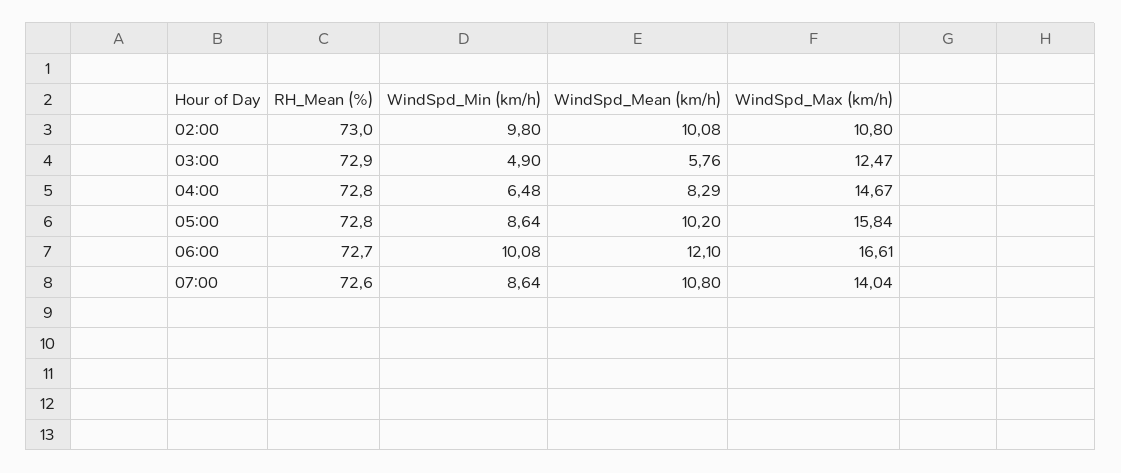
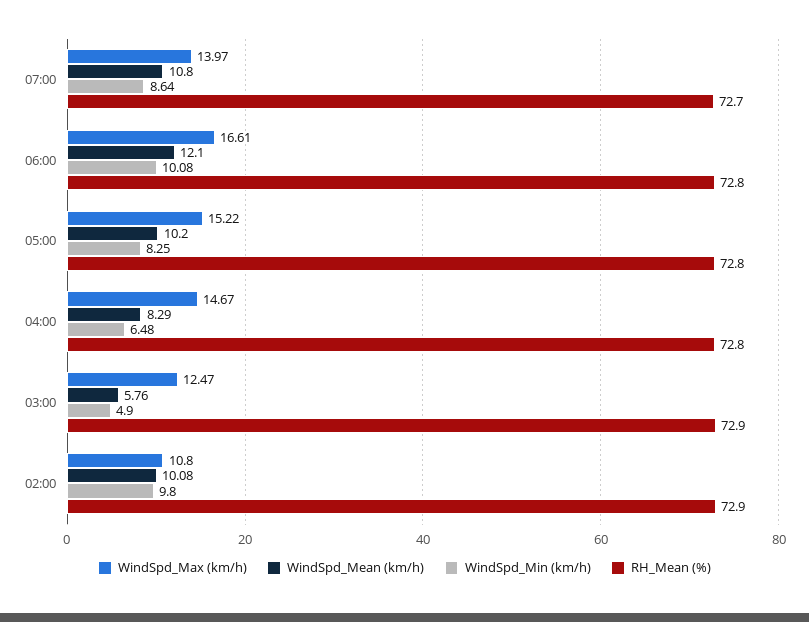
  {
    "RH_Mean (%)": {
-     "02:00": 73,
+     "02:00": 72.9,
      "03:00": 72.9,
      "04:00": 72.8,
      "05:00": 72.8,
-     "06:00": 72.7,
+     "06:00": 72.8,
-     "07:00": 72.6
+     "07:00": 72.7
    },
    "WindSpd_Min (km/h)": {
      "02:00": 9.8,
      "03:00": 4.9,
      "04:00": 6.48,
-     "05:00": 8.64,
+     "05:00": 8.25,
      "06:00": 10.08,
      "07:00": 8.64
    },
    "WindSpd_Mean (km/h)": {
      "02:00": 10.08,
      "03:00": 5.76,
      "04:00": 8.29,
      "05:00": 10.2,
      "06:00": 12.1,
      "07:00": 10.8
    },
    "WindSpd_Max (km/h)": {
      "02:00": 10.8,
      "03:00": 12.47,
      "04:00": 14.67,
-     "05:00": 15.84,
+     "05:00": 15.22,
      "06:00": 16.61,
-     "07:00": 14.04
+     "07:00": 13.97
    }
  }

